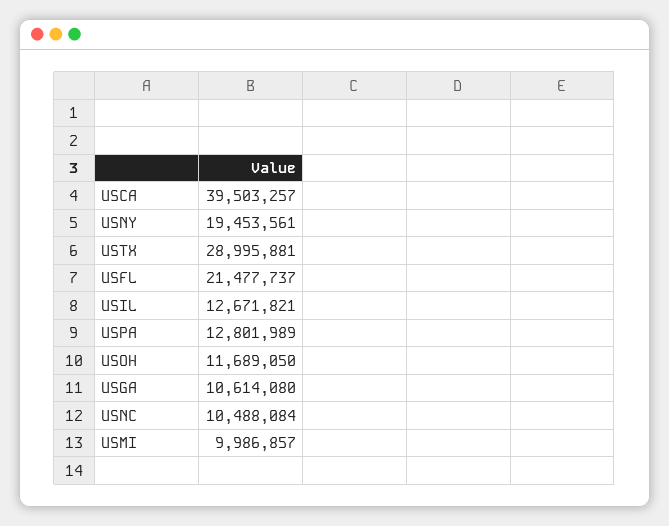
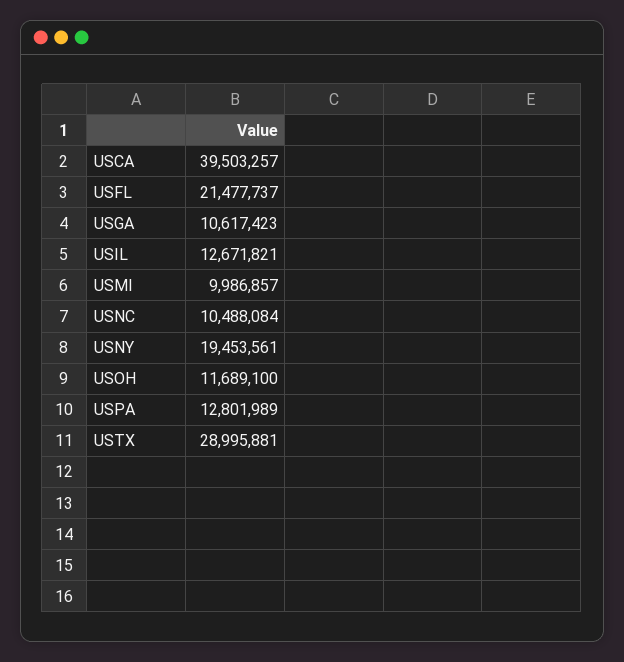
  {
    "USCA": 39503257,
    "USNY": 19453561,
    "USTX": 28995881,
    "USFL": 21477737,
    "USIL": 12671821,
    "USPA": 12801989,
-   "USOH": 11689050,
+   "USOH": 11689100,
-   "USGA": 10614080,
+   "USGA": 10617423,
    "USNC": 10488084,
    "USMI": 9986857
  }

